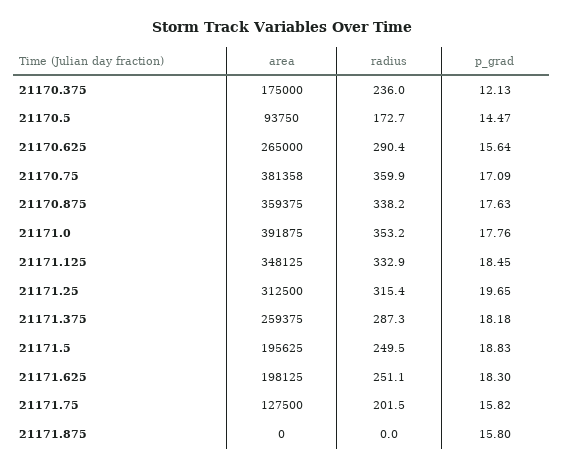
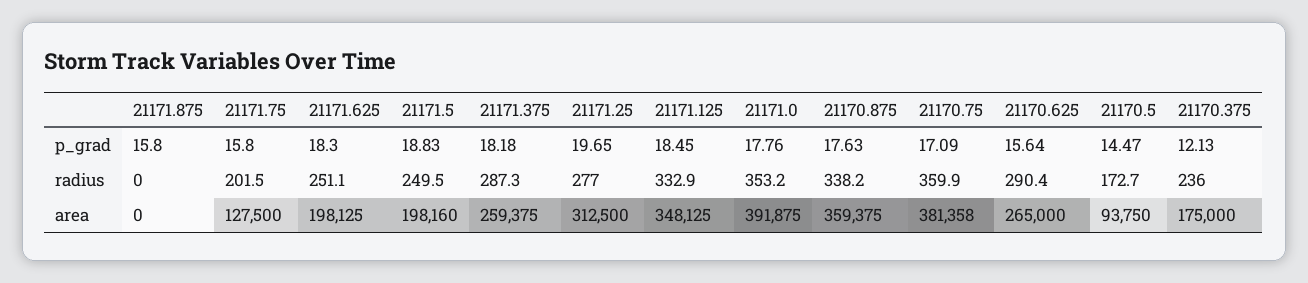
  {
    "area": {
      "21170.375": 175000,
      "21170.5": 93750,
      "21170.625": 265000,
      "21170.75": 381358,
      "21170.875": 359375,
      "21171.0": 391875,
      "21171.125": 348125,
      "21171.25": 312500,
      "21171.375": 259375,
-     "21171.5": 195625,
+     "21171.5": 198160,
      "21171.625": 198125,
      "21171.75": 127500,
      "21171.875": 0
    },
    "radius": {
      "21170.375": 236,
      "21170.5": 172.7,
      "21170.625": 290.4,
      "21170.75": 359.9,
      "21170.875": 338.2,
      "21171.0": 353.2,
      "21171.125": 332.9,
-     "21171.25": 315.4,
+     "21171.25": 277,
      "21171.375": 287.3,
      "21171.5": 249.5,
      "21171.625": 251.1,
      "21171.75": 201.5,
      "21171.875": 0
    },
    "p_grad": {
      "21170.375": 12.13,
      "21170.5": 14.47,
      "21170.625": 15.64,
      "21170.75": 17.09,
      "21170.875": 17.63,
      "21171.0": 17.76,
      "21171.125": 18.45,
      "21171.25": 19.65,
      "21171.375": 18.18,
      "21171.5": 18.83,
      "21171.625": 18.3,
-     "21171.75": 15.82,
+     "21171.75": 15.8,
      "21171.875": 15.8
    }
  }

